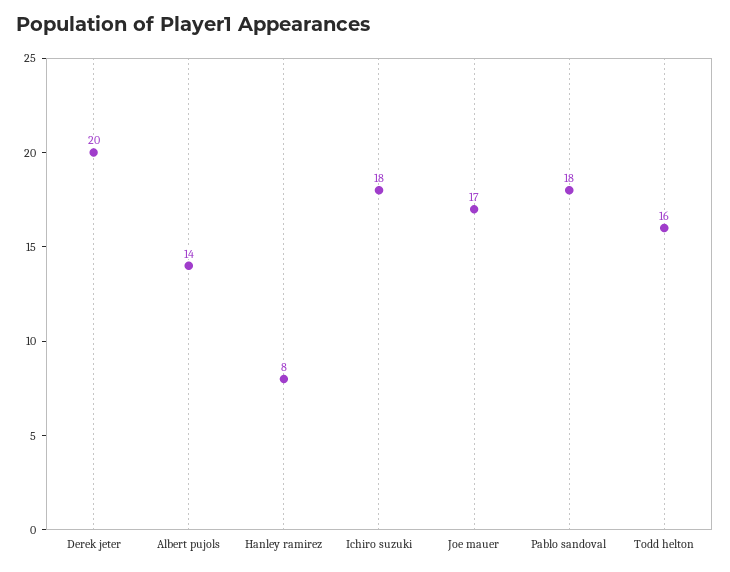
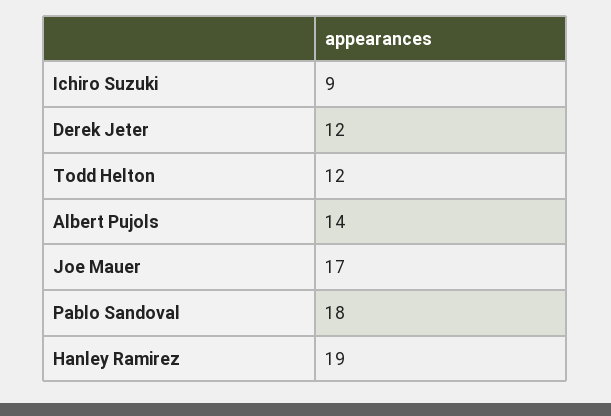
  {
-   "Derek jeter": 20,
+   "Derek jeter": 12,
    "Albert pujols": 14,
-   "Hanley ramirez": 8,
+   "Hanley ramirez": 19,
-   "Ichiro suzuki": 18,
+   "Ichiro suzuki": 9,
    "Joe mauer": 17,
    "Pablo sandoval": 18,
-   "Todd helton": 16
+   "Todd helton": 12
  }

